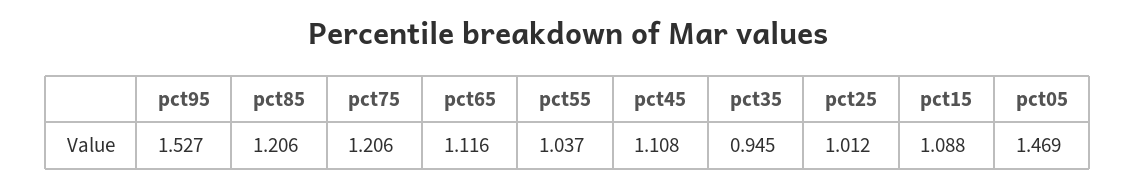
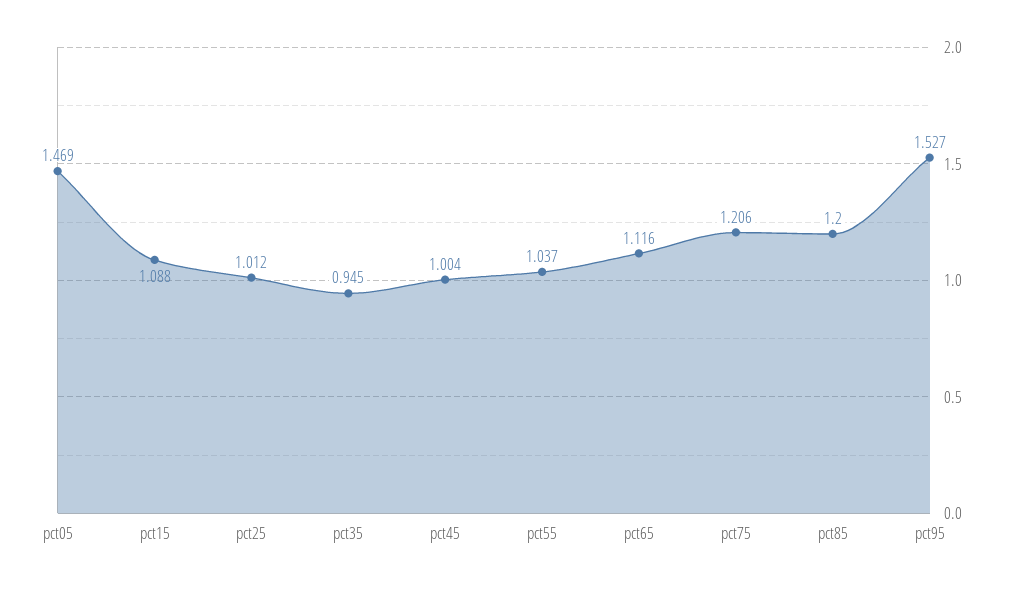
  {
    "pct95": 1.527,
-   "pct85": 1.206,
+   "pct85": 1.2,
    "pct75": 1.206,
    "pct65": 1.116,
    "pct55": 1.037,
-   "pct45": 1.108,
+   "pct45": 1.004,
    "pct35": 0.945,
    "pct25": 1.012,
    "pct15": 1.088,
    "pct05": 1.469
  }

